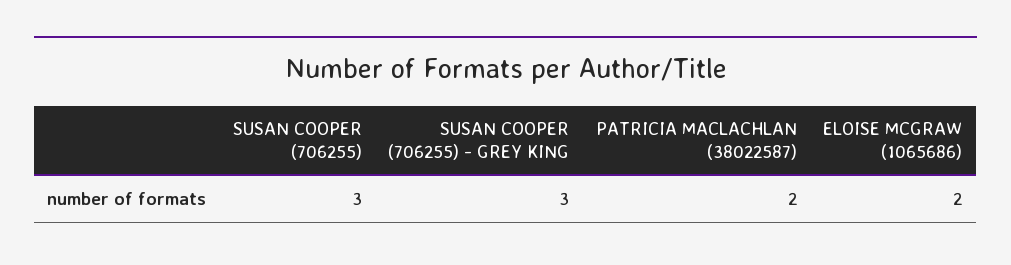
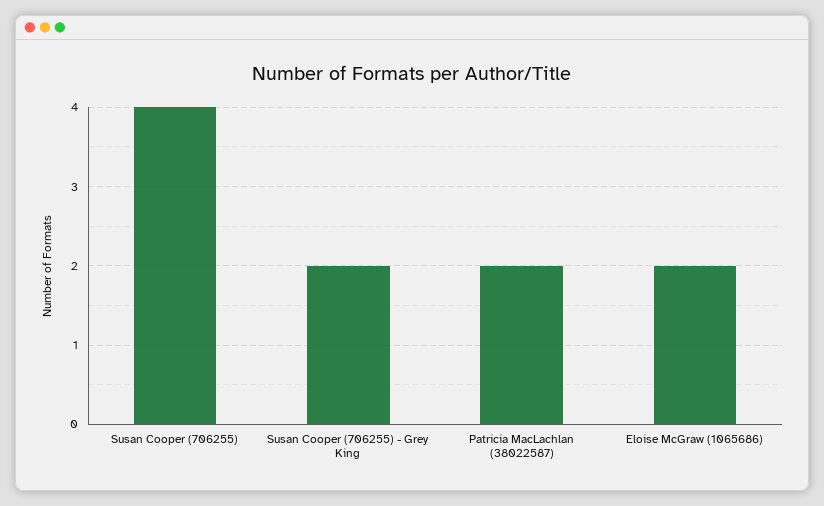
  {
-   "SUSAN COOPER (706255)": 3,
+   "SUSAN COOPER (706255)": 4,
-   "SUSAN COOPER (706255) - GREY KING": 3,
+   "SUSAN COOPER (706255) - GREY KING": 2,
    "PATRICIA MACLACHLAN (38022587)": 2,
    "ELOISE MCGRAW (1065686)": 2
  }

